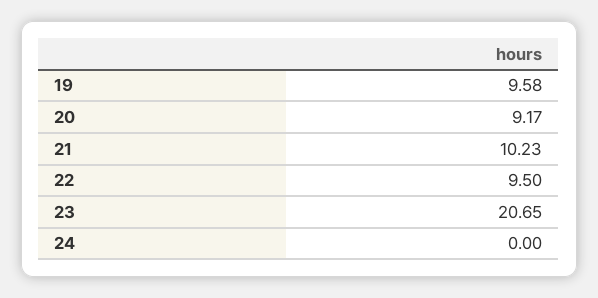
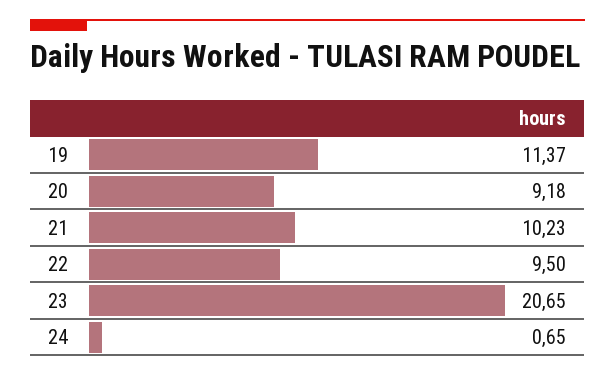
  {
-   "19": 9.58,
+   "19": 11.37,
-   "20": 9.17,
+   "20": 9.18,
    "21": 10.23,
    "22": 9.5,
    "23": 20.65,
-   "24": 0
+   "24": 0.65
  }

